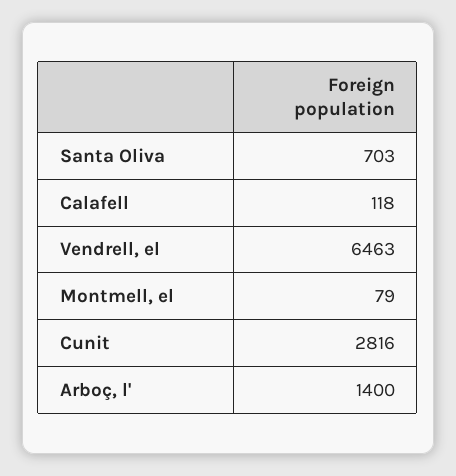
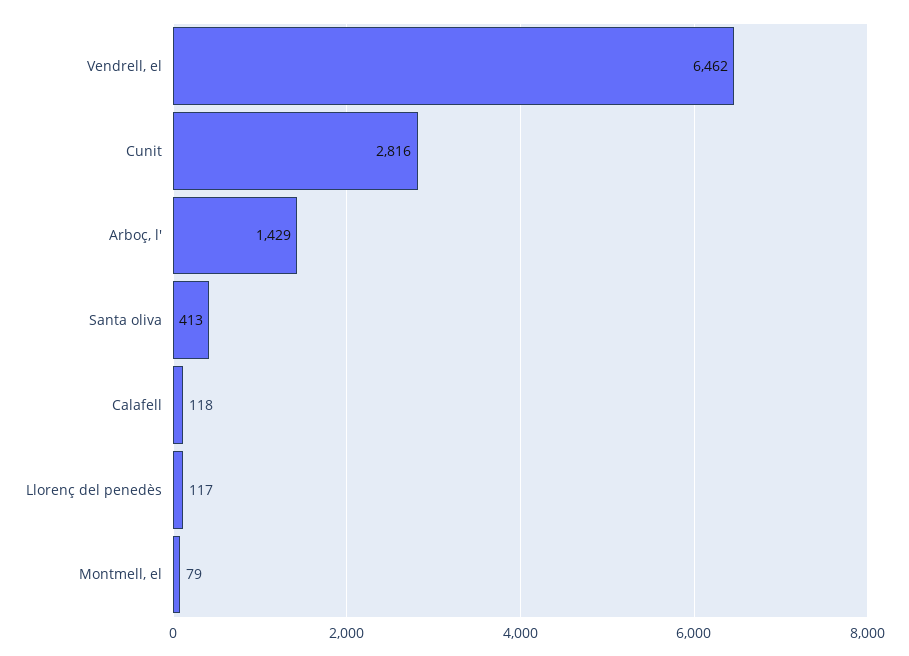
  {
-   "Santa Oliva": 703,
+   "Santa Oliva": 413,
    "Calafell": 118,
-   "Vendrell, el": 6463,
+   "Vendrell, el": 6462,
    "Montmell, el": 79,
    "Cunit": 2816,
-   "Arboç, l'": 1400
+   "Arboç, l'": 1429,
+   "Llorenç del penedès": 117
  }

